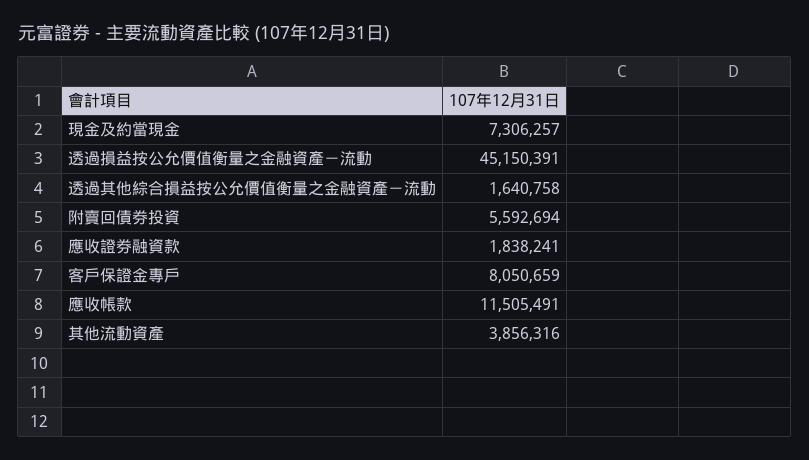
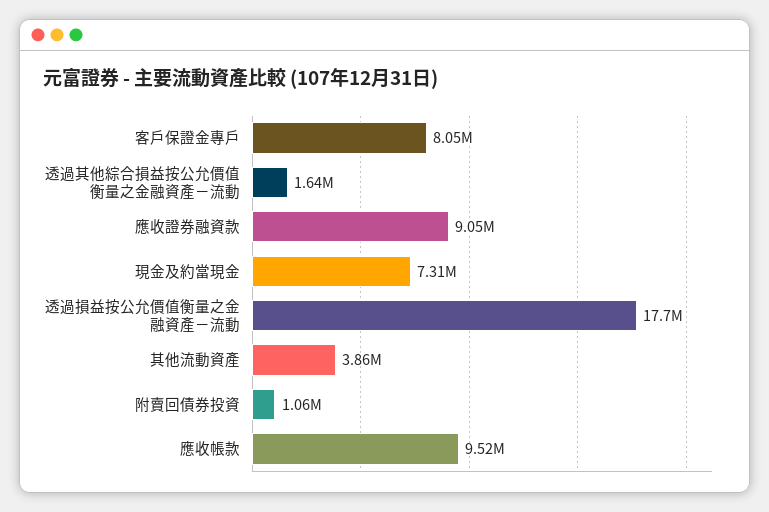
  {
    "現金及約當現金": 7306257,
-   "透過損益按公允價值衡量之金融資產－流動": 45150391,
+   "透過損益按公允價值衡量之金融資產－流動": 17700000,
    "透過其他綜合損益按公允價值衡量之金融資產－流動": 1640758,
-   "附賣回債券投資": 5592694,
+   "附賣回債券投資": 1060000,
-   "應收證券融資款": 1838241,
+   "應收證券融資款": 9050000,
    "客戶保證金專戶": 8050659,
-   "應收帳款": 11505491,
+   "應收帳款": 9520000,
    "其他流動資產": 3856316
  }

